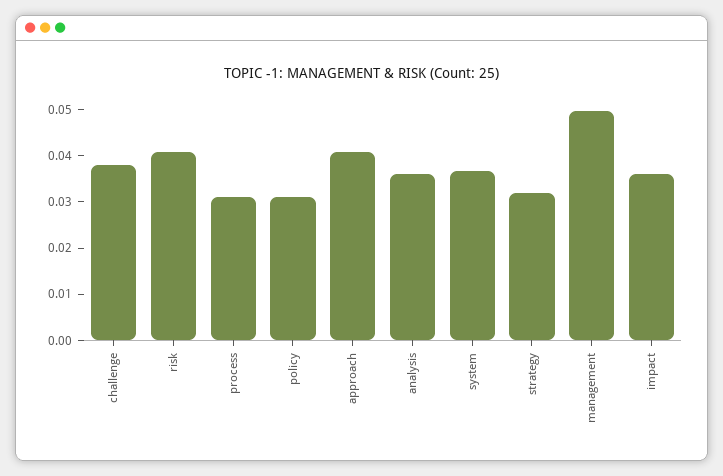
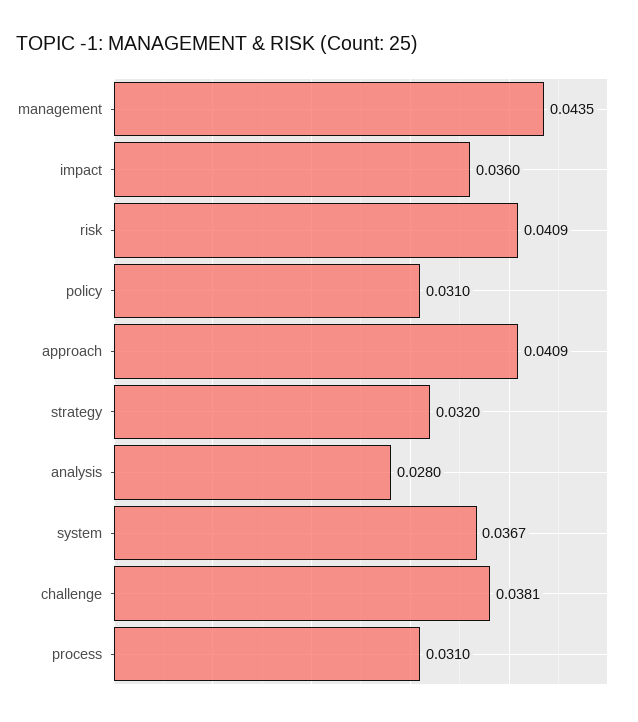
  {
    "challenge": 0.0381,
    "risk": 0.0409,
    "process": 0.031,
    "policy": 0.031,
    "approach": 0.0409,
-   "analysis": 0.036,
+   "analysis": 0.028,
    "system": 0.0367,
    "strategy": 0.032,
-   "management": 0.05,
+   "management": 0.0435,
    "impact": 0.036
  }

